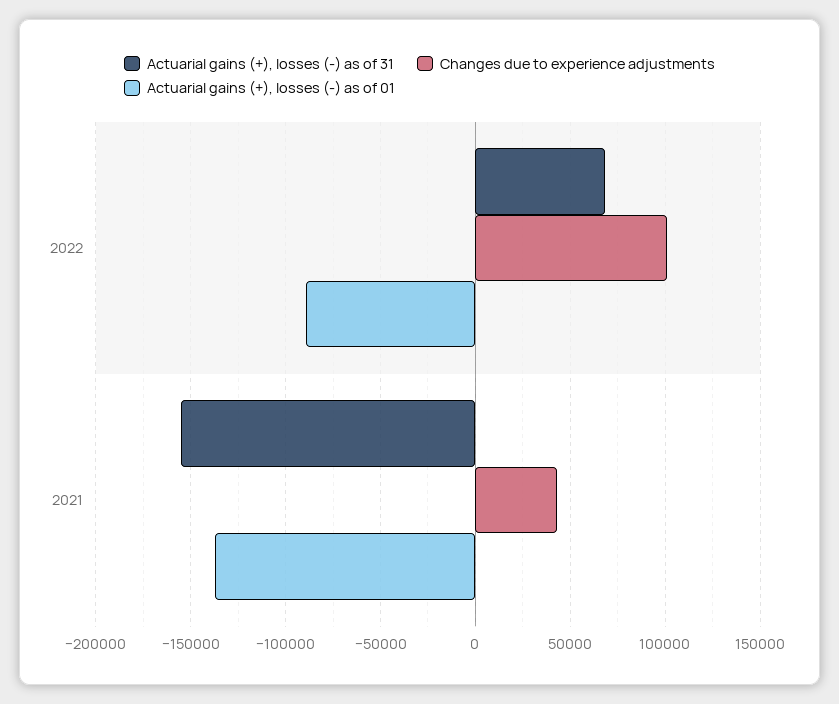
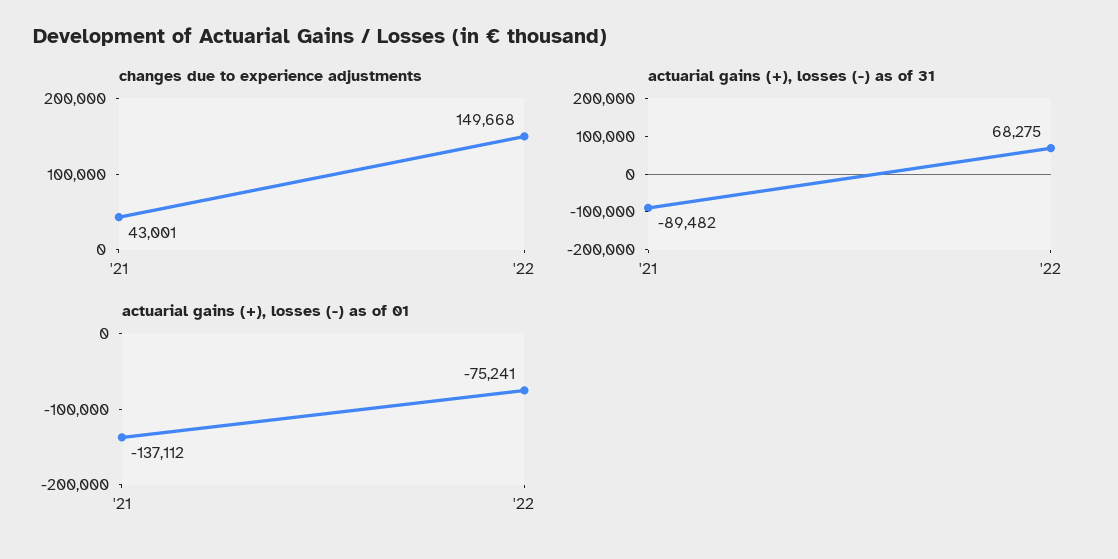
  {
    "Actuarial gains (+), losses (-) as of 31": {
      "2022": 68275,
-     "2021": -155000
+     "2021": -89482
    },
    "Changes due to experience adjustments": {
-     "2022": 100000,
+     "2022": 149668,
      "2021": 43001
    },
    "Actuarial gains (+), losses (-) as of 01": {
-     "2022": -90000,
+     "2022": -75241,
      "2021": -137112
    }
  }

